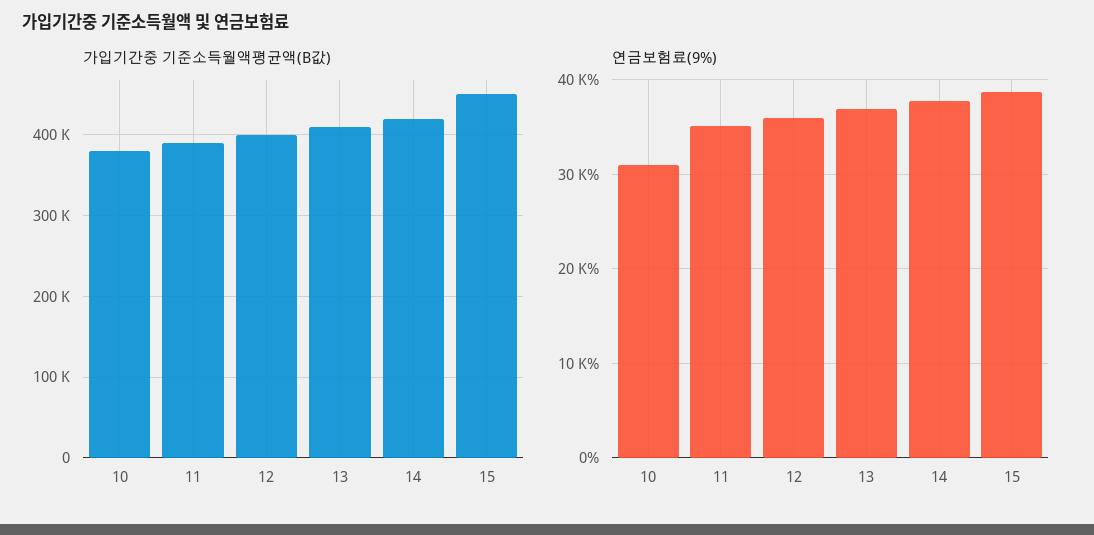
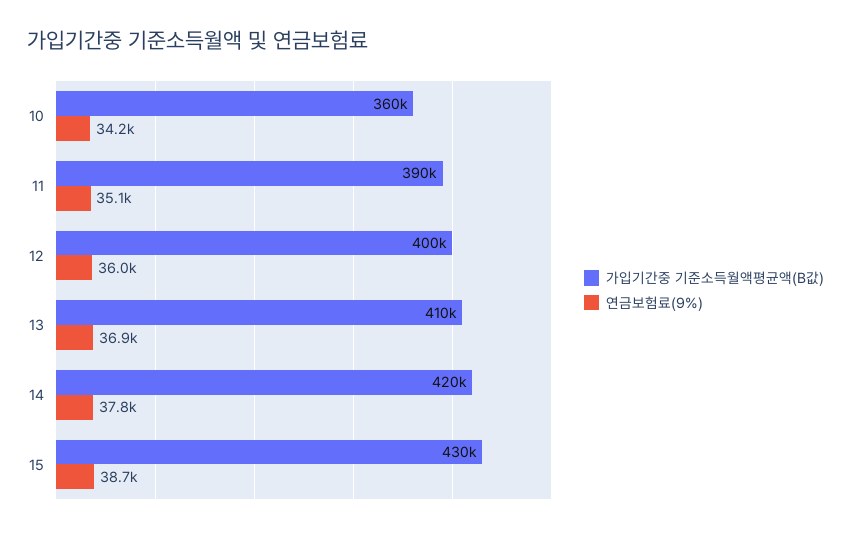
  {
    "가입기간중 기준소득월액평균액(B값)": {
-     "10": 380000,
+     "10": 360000,
      "11": 390000,
      "12": 400000,
      "13": 410000,
      "14": 420000,
-     "15": 450000
+     "15": 430000
    },
    "연금보험료(9%)": {
-     "10": 31000,
+     "10": 34200,
      "11": 35100,
      "12": 36000,
      "13": 36900,
      "14": 37800,
      "15": 38700
    }
  }

